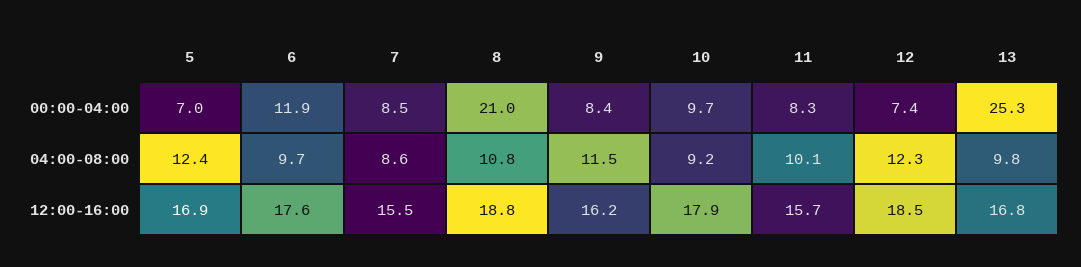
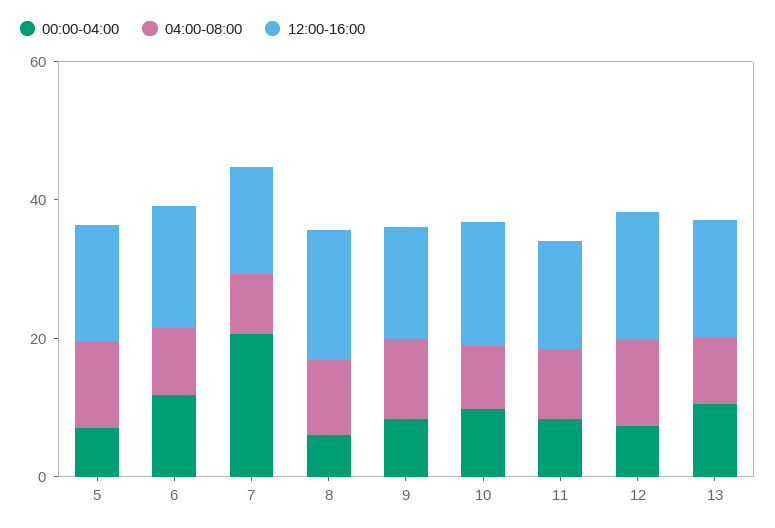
  {
    "00:00-04:00": {
      "5": 7,
      "6": 11.9,
-     "7": 8.5,
+     "7": 20,
-     "8": 21,
+     "8": 5,
      "9": 8.4,
      "10": 9.7,
      "11": 8.3,
      "12": 7.4,
-     "13": 25.3
+     "13": 10
    },
    "04:00-08:00": {
      "5": 12.4,
      "6": 9.7,
      "7": 8.6,
      "8": 10.8,
      "9": 11.5,
      "10": 9.2,
      "11": 10.1,
      "12": 12.3,
      "13": 9.8
    },
    "12:00-16:00": {
      "5": 16.9,
      "6": 17.6,
      "7": 15.5,
      "8": 18.8,
      "9": 16.2,
      "10": 17.9,
      "11": 15.7,
      "12": 18.5,
      "13": 16.8
    }
  }

